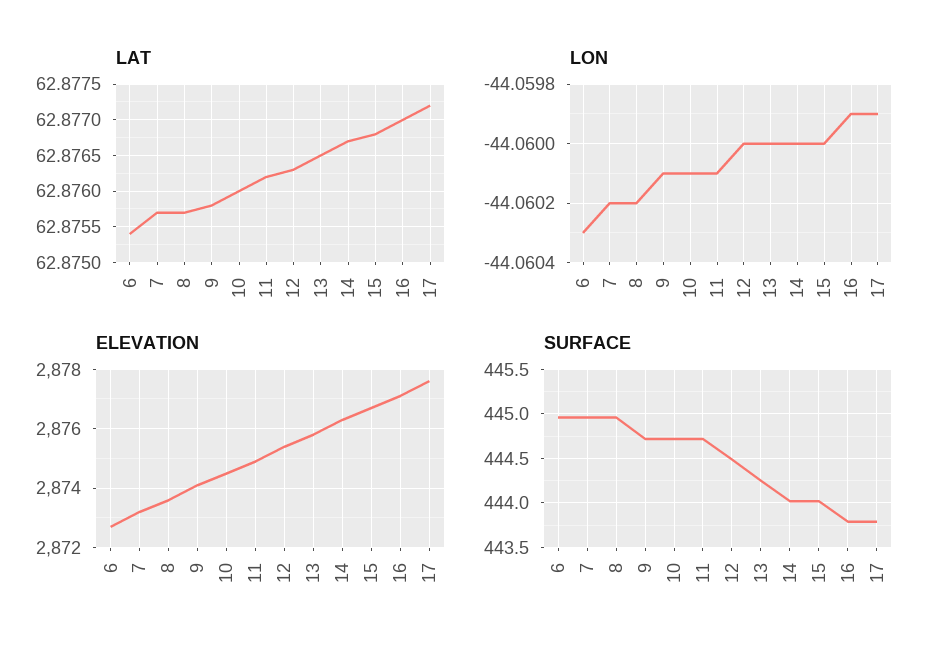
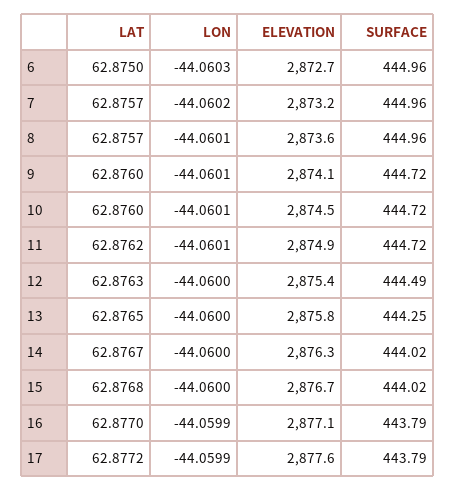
  {
    "LAT": {
-     "6": 62.8754,
+     "6": 62.875,
      "7": 62.8757,
      "8": 62.8757,
-     "9": 62.8758,
+     "9": 62.876,
      "10": 62.876,
      "11": 62.8762,
      "12": 62.8763,
      "13": 62.8765,
      "14": 62.8767,
      "15": 62.8768,
      "16": 62.877,
      "17": 62.8772
    },
    "LON": {
      "6": -44.0603,
      "7": -44.0602,
-     "8": -44.0602,
+     "8": -44.0601,
      "9": -44.0601,
      "10": -44.0601,
      "11": -44.0601,
      "12": -44.06,
      "13": -44.06,
      "14": -44.06,
      "15": -44.06,
      "16": -44.0599,
      "17": -44.0599
    },
    "ELEVATION": {
      "6": 2872.7,
      "7": 2873.2,
      "8": 2873.6,
      "9": 2874.1,
      "10": 2874.5,
      "11": 2874.9,
      "12": 2875.4,
      "13": 2875.8,
      "14": 2876.3,
      "15": 2876.7,
      "16": 2877.1,
      "17": 2877.6
    },
    "SURFACE": {
      "6": 444.96,
      "7": 444.96,
      "8": 444.96,
      "9": 444.72,
      "10": 444.72,
      "11": 444.72,
      "12": 444.49,
      "13": 444.25,
      "14": 444.02,
      "15": 444.02,
      "16": 443.79,
      "17": 443.79
    }
  }

